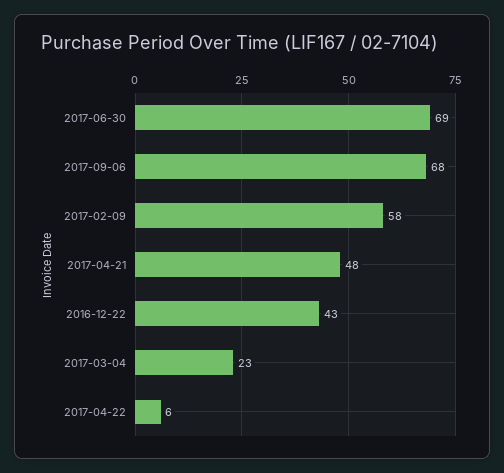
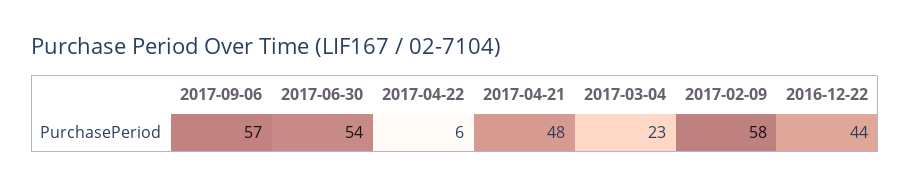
  {
-   "2017-06-30": 69,
+   "2017-06-30": 54,
-   "2017-09-06": 68,
+   "2017-09-06": 57,
    "2017-02-09": 58,
    "2017-04-21": 48,
-   "2016-12-22": 43,
+   "2016-12-22": 44,
    "2017-03-04": 23,
    "2017-04-22": 6
  }

